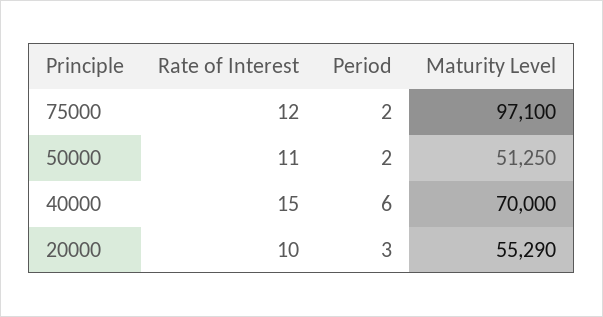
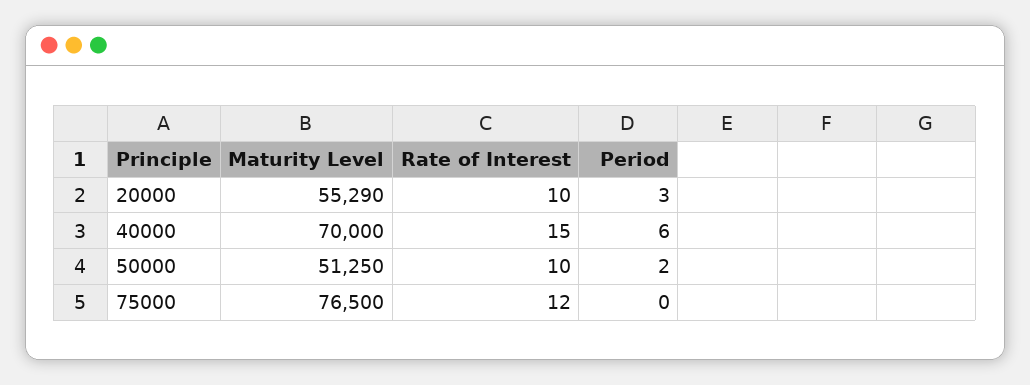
  {
    "Rate of Interest": {
      "75000": 12,
-     "50000": 11,
+     "50000": 10,
      "40000": 15,
      "20000": 10
    },
    "Period": {
-     "75000": 2,
+     "75000": 0,
      "50000": 2,
      "40000": 6,
      "20000": 3
    },
    "Maturity Level": {
-     "75000": 97100,
+     "75000": 76500,
      "50000": 51250,
      "40000": 70000,
      "20000": 55290
    }
  }

